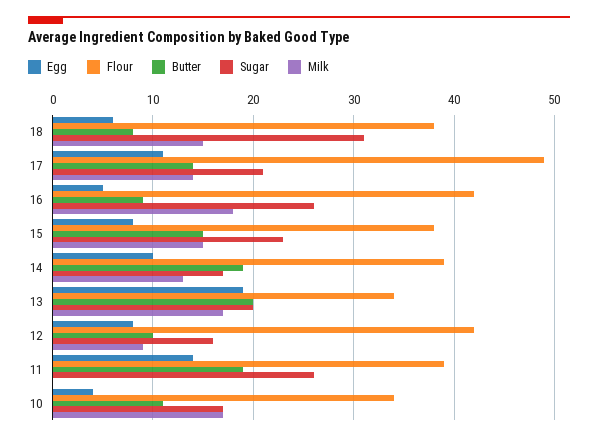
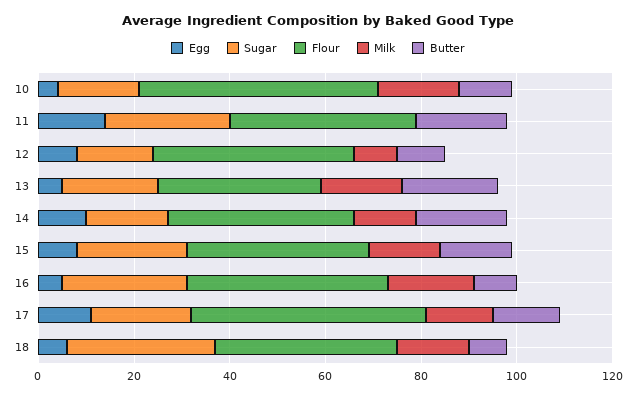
  {
    "Egg": {
      "18": 6,
      "17": 11,
      "16": 5,
      "15": 8,
      "14": 10,
-     "13": 19,
+     "13": 5,
      "12": 8,
      "11": 14,
      "10": 4
    },
    "Flour": {
      "18": 38,
      "17": 49,
      "16": 42,
      "15": 38,
      "14": 39,
      "13": 34,
      "12": 42,
      "11": 39,
-     "10": 34
+     "10": 50
    },
    "Butter": {
      "18": 8,
      "17": 14,
      "16": 9,
      "15": 15,
      "14": 19,
      "13": 20,
      "12": 10,
      "11": 19,
      "10": 11
    },
    "Sugar": {
      "18": 31,
      "17": 21,
      "16": 26,
      "15": 23,
      "14": 17,
      "13": 20,
      "12": 16,
      "11": 26,
      "10": 17
    },
    "Milk": {
      "18": 15,
      "17": 14,
      "16": 18,
      "15": 15,
      "14": 13,
      "13": 17,
      "12": 9,
      "11": 0,
      "10": 17
    }
  }

